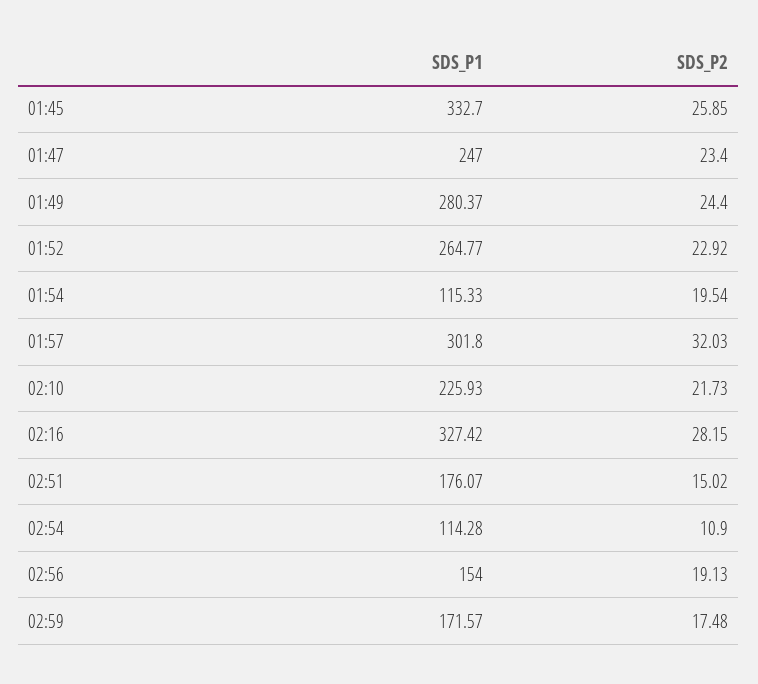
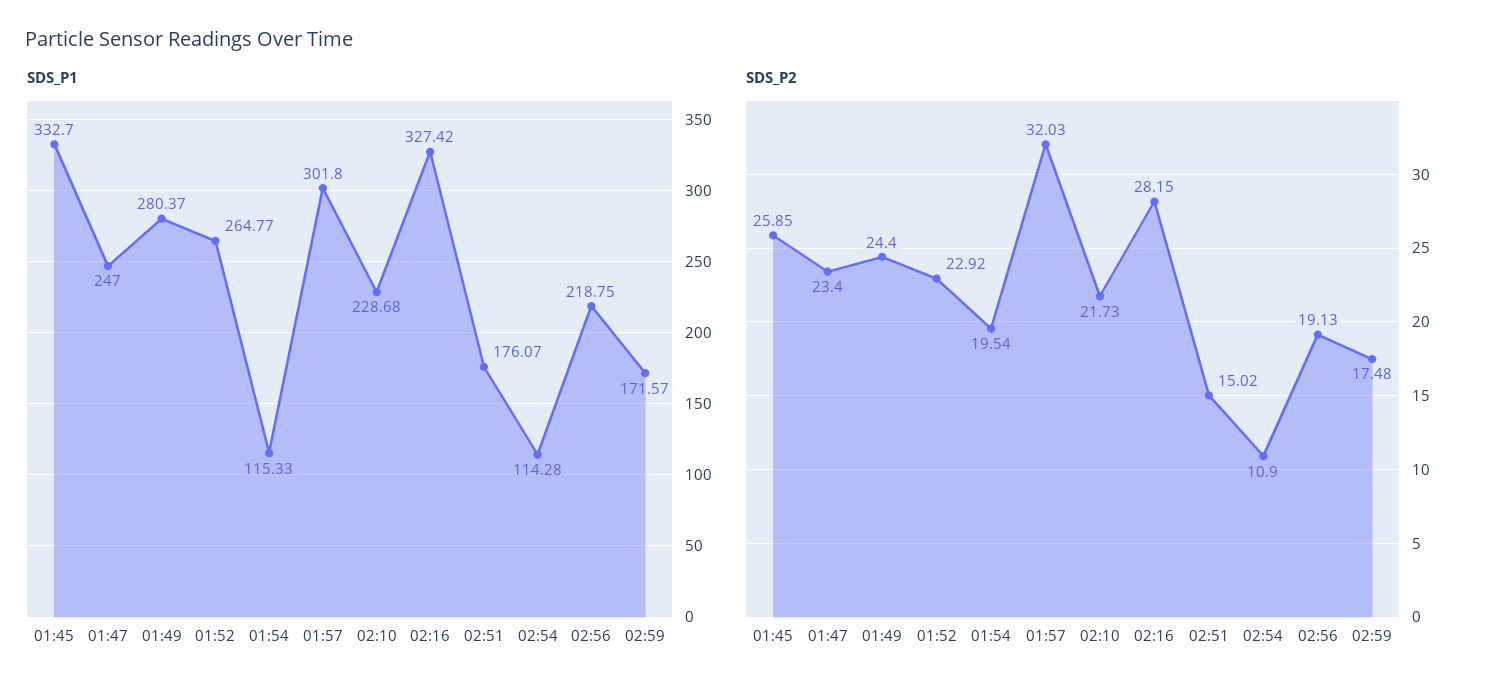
  {
    "SDS_P1": {
      "01:45": 332.7,
      "01:47": 247,
      "01:49": 280.37,
      "01:52": 264.77,
      "01:54": 115.33,
      "01:57": 301.8,
-     "02:10": 225.93,
+     "02:10": 228.68,
      "02:16": 327.42,
      "02:51": 176.07,
      "02:54": 114.28,
-     "02:56": 154,
+     "02:56": 218.75,
      "02:59": 171.57
    },
    "SDS_P2": {
      "01:45": 25.85,
      "01:47": 23.4,
      "01:49": 24.4,
      "01:52": 22.92,
      "01:54": 19.54,
      "01:57": 32.03,
      "02:10": 21.73,
      "02:16": 28.15,
      "02:51": 15.02,
      "02:54": 10.9,
      "02:56": 19.13,
      "02:59": 17.48
    }
  }

